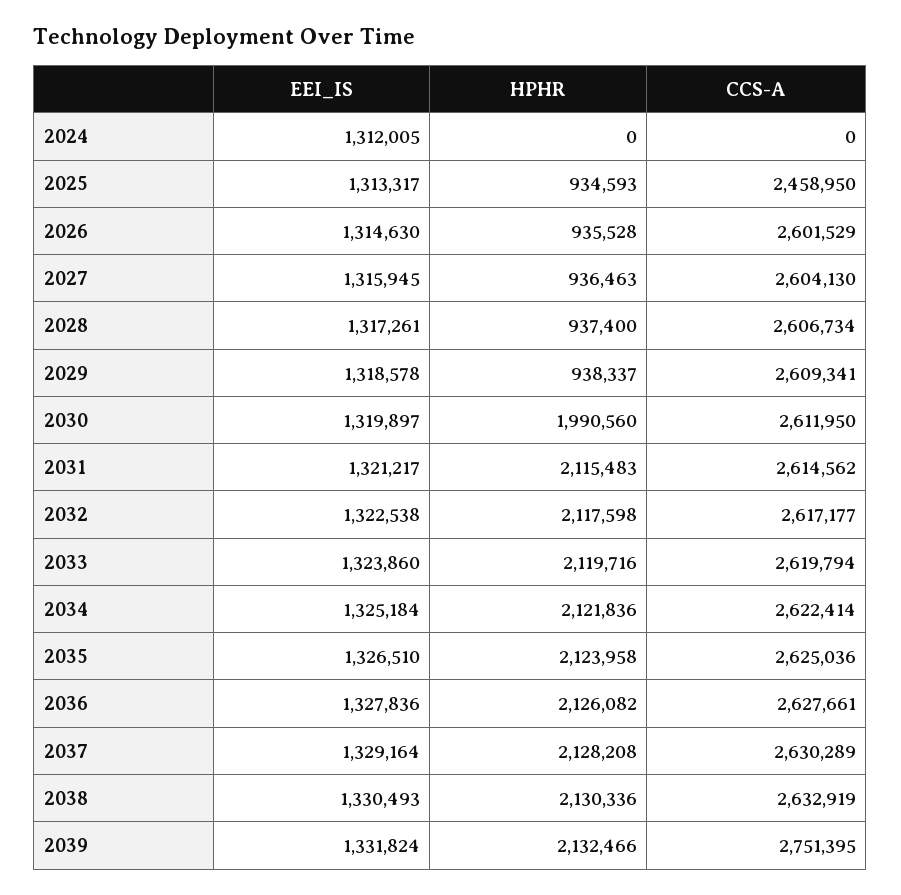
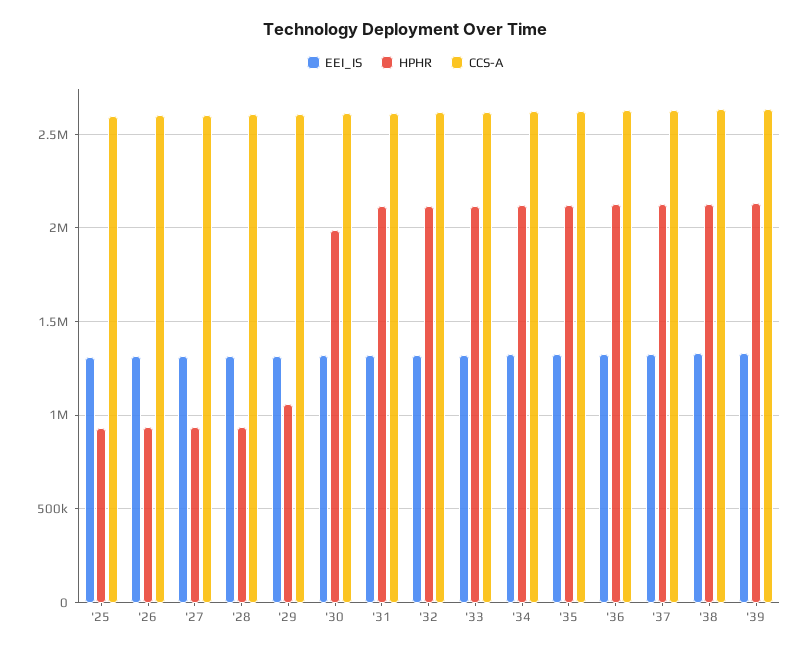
  {
    "EEI_IS": {
-     "2024": 1312005,
      "2025": 1313317,
      "2026": 1314630,
      "2027": 1315945,
      "2028": 1317261,
      "2029": 1318578,
      "2030": 1319897,
      "2031": 1321217,
      "2032": 1322538,
      "2033": 1323860,
      "2034": 1325184,
      "2035": 1326510,
      "2036": 1327836,
      "2037": 1329164,
      "2038": 1330493,
      "2039": 1331824
    },
    "HPHR": {
-     "2024": 0,
      "2025": 934593,
      "2026": 935528,
      "2027": 936463,
      "2028": 937400,
-     "2029": 938337,
+     "2029": 1050000,
      "2030": 1990560,
      "2031": 2115483,
      "2032": 2117598,
      "2033": 2119716,
      "2034": 2121836,
      "2035": 2123958,
      "2036": 2126082,
      "2037": 2128208,
      "2038": 2130336,
      "2039": 2132466
    },
    "CCS-A": {
-     "2024": 0,
-     "2025": 2458950,
+     "2025": 2600000,
      "2026": 2601529,
      "2027": 2604130,
      "2028": 2606734,
      "2029": 2609341,
      "2030": 2611950,
      "2031": 2614562,
      "2032": 2617177,
      "2033": 2619794,
      "2034": 2622414,
      "2035": 2625036,
      "2036": 2627661,
      "2037": 2630289,
      "2038": 2632919,
-     "2039": 2751395
+     "2039": 2650000
    }
  }

